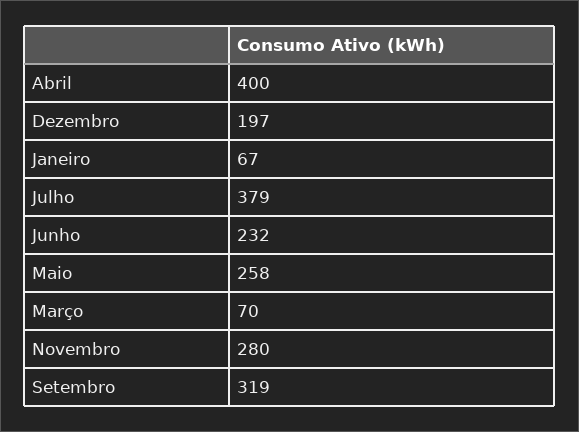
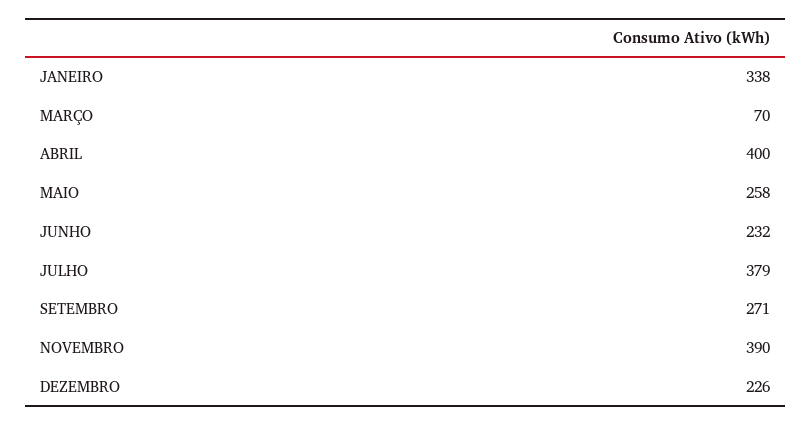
  {
    "Abril": 400,
-   "Dezembro": 197,
+   "Dezembro": 226,
-   "Janeiro": 67,
+   "Janeiro": 338,
    "Julho": 379,
    "Junho": 232,
    "Maio": 258,
    "Março": 70,
-   "Novembro": 280,
+   "Novembro": 390,
-   "Setembro": 319
+   "Setembro": 271
  }

